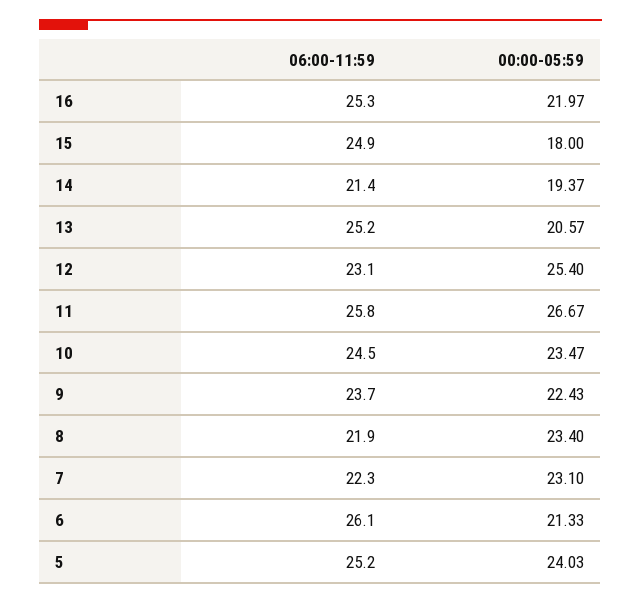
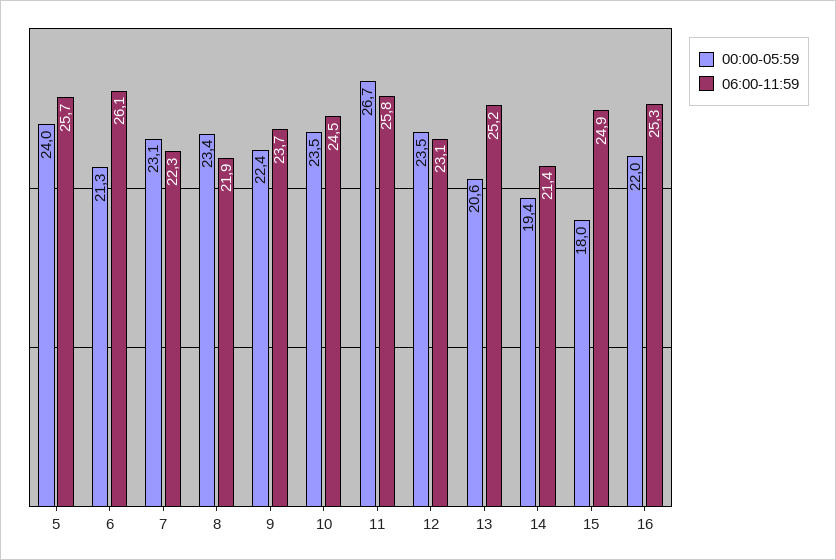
  {
    "06:00-11:59": {
      "16": 25.3,
      "15": 24.9,
      "14": 21.4,
      "13": 25.2,
      "12": 23.1,
      "11": 25.8,
      "10": 24.5,
      "9": 23.7,
      "8": 21.9,
      "7": 22.3,
      "6": 26.1,
-     "5": 25.2
+     "5": 25.7
    },
    "00:00-05:59": {
      "16": 21.97,
      "15": 18,
      "14": 19.37,
      "13": 20.57,
-     "12": 25.4,
+     "12": 23.5,
      "11": 26.67,
      "10": 23.47,
      "9": 22.43,
      "8": 23.4,
      "7": 23.1,
      "6": 21.33,
      "5": 24.03
    }
  }

